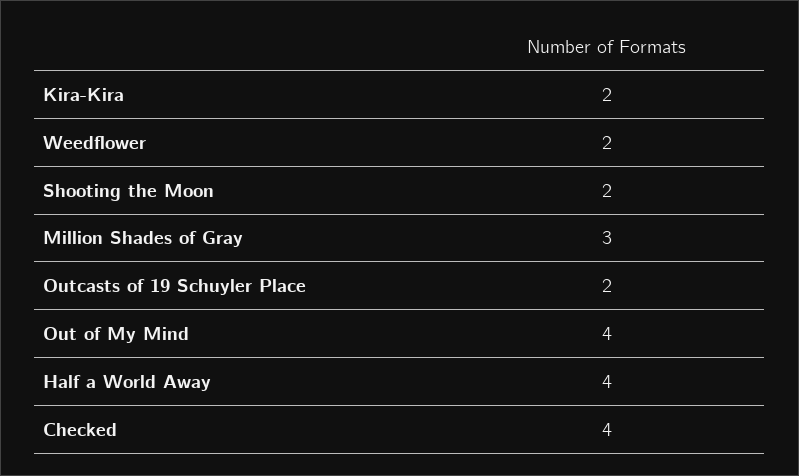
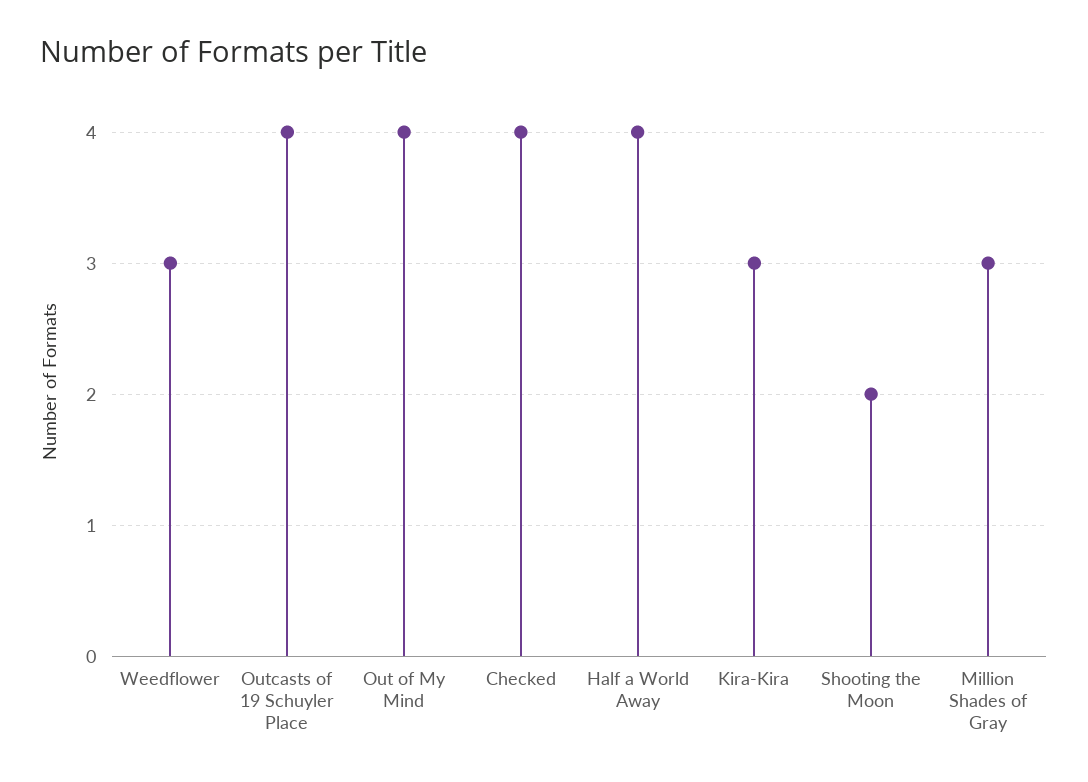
  {
-   "Kira-Kira": 2,
+   "Kira-Kira": 3,
-   "Weedflower": 2,
+   "Weedflower": 3,
    "Shooting the Moon": 2,
    "Million Shades of Gray": 3,
-   "Outcasts of 19 Schuyler Place": 2,
+   "Outcasts of 19 Schuyler Place": 4,
    "Out of My Mind": 4,
    "Half a World Away": 4,
    "Checked": 4
  }

